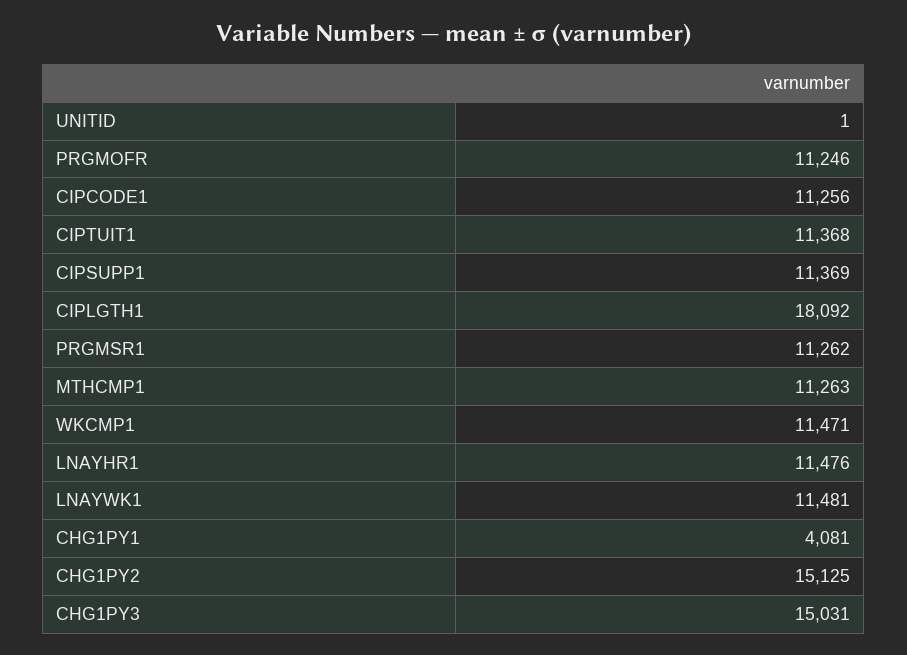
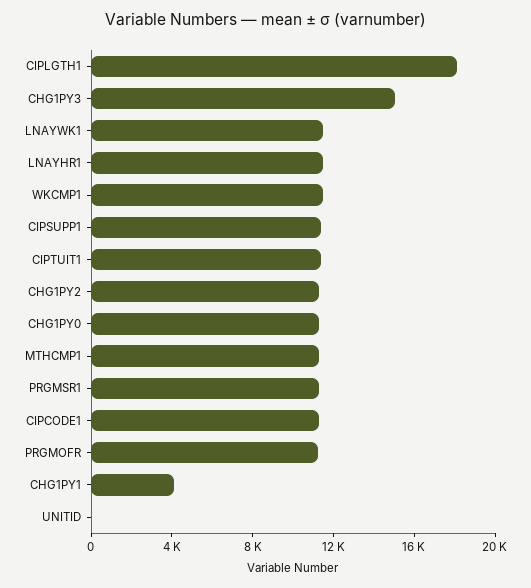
  {
    "UNITID": 1,
    "PRGMOFR": 11246,
    "CIPCODE1": 11256,
    "CIPTUIT1": 11368,
    "CIPSUPP1": 11369,
    "CIPLGTH1": 18092,
    "PRGMSR1": 11262,
    "MTHCMP1": 11263,
    "WKCMP1": 11471,
    "LNAYHR1": 11476,
    "LNAYWK1": 11481,
    "CHG1PY1": 4081,
-   "CHG1PY2": 15125,
+   "CHG1PY2": 11000,
-   "CHG1PY3": 15031
+   "CHG1PY3": 15031,
+   "CHG1PY0": 11000
  }

